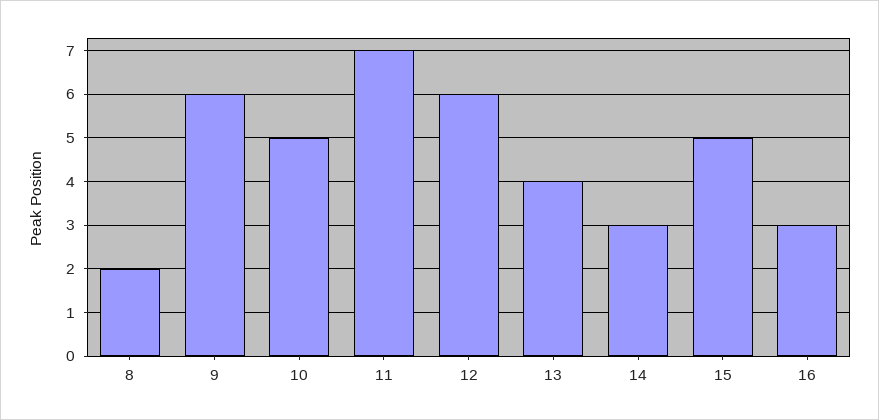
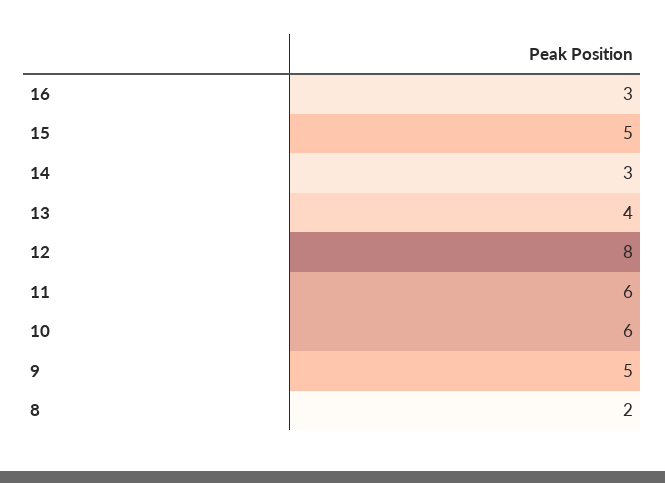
  {
    "8": 2,
-   "9": 6,
+   "9": 5,
-   "10": 5,
+   "10": 6,
-   "11": 7,
+   "11": 6,
-   "12": 6,
+   "12": 8,
    "13": 4,
    "14": 3,
    "15": 5,
    "16": 3
  }

